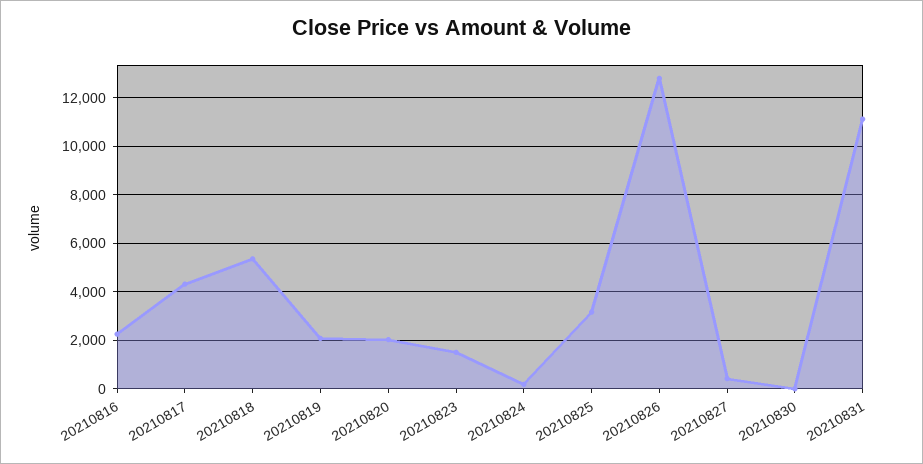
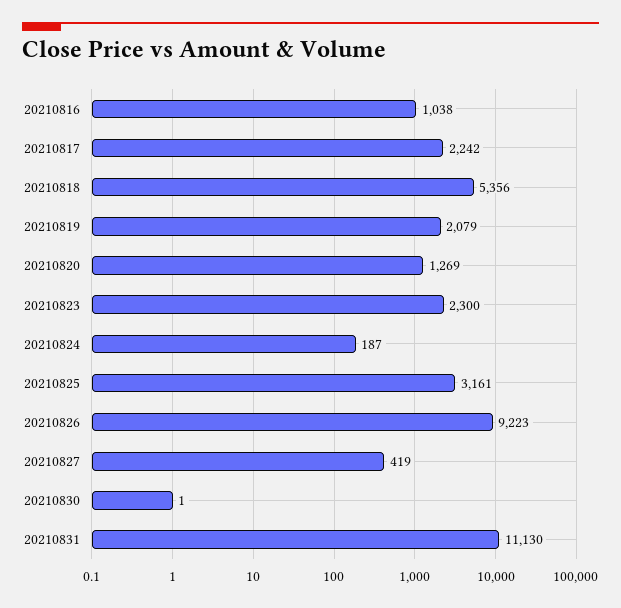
  {
-   "20210816": 2250,
+   "20210816": 1038,
-   "20210817": 4250,
+   "20210817": 2242,
    "20210818": 5356,
    "20210819": 2079,
-   "20210820": 2000,
+   "20210820": 1269,
-   "20210823": 1500,
+   "20210823": 2300,
    "20210824": 187,
    "20210825": 3161,
-   "20210826": 12750,
+   "20210826": 9223,
    "20210827": 419,
    "20210830": 1,
    "20210831": 11130
  }

